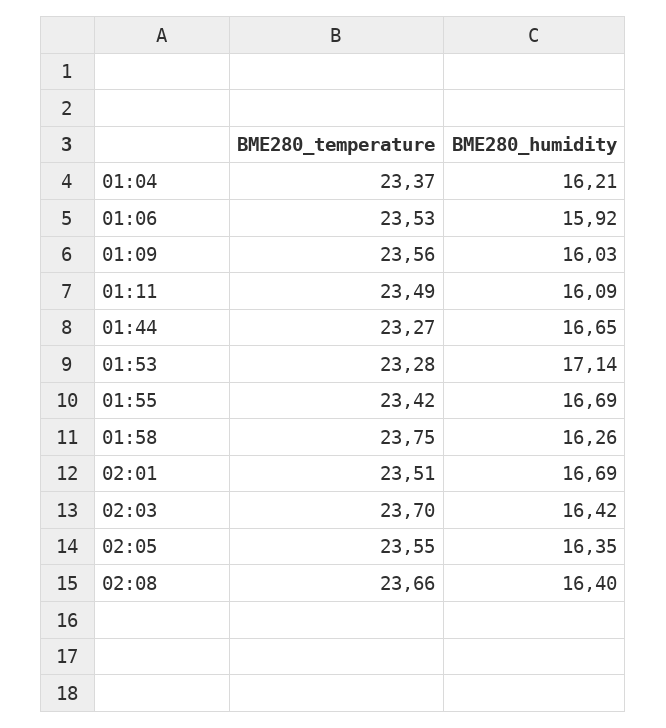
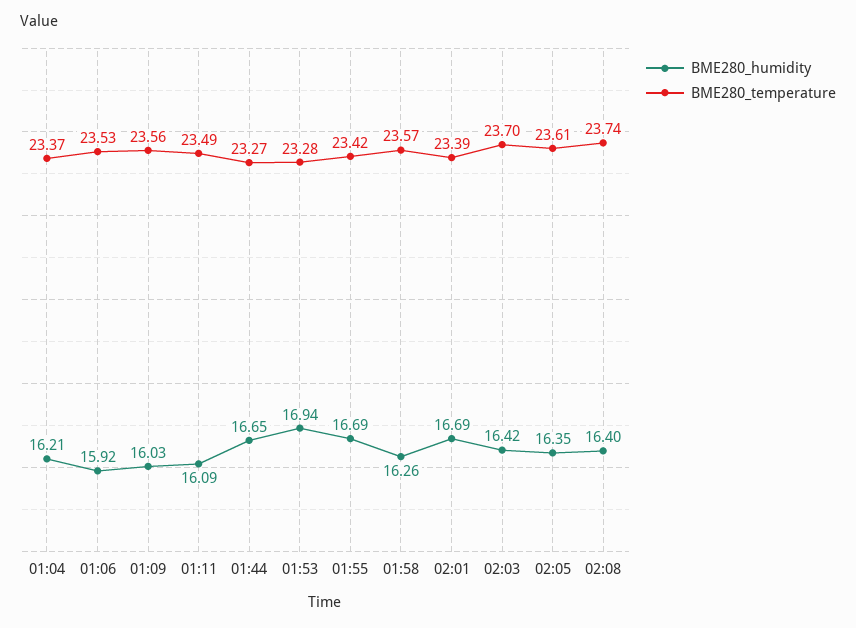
  {
    "BME280_temperature": {
      "01:04": 23.37,
      "01:06": 23.53,
      "01:09": 23.56,
      "01:11": 23.49,
      "01:44": 23.27,
      "01:53": 23.28,
      "01:55": 23.42,
-     "01:58": 23.75,
+     "01:58": 23.57,
-     "02:01": 23.51,
+     "02:01": 23.39,
      "02:03": 23.7,
-     "02:05": 23.55,
+     "02:05": 23.61,
-     "02:08": 23.66
+     "02:08": 23.74
    },
    "BME280_humidity": {
      "01:04": 16.21,
      "01:06": 15.92,
      "01:09": 16.03,
      "01:11": 16.09,
      "01:44": 16.65,
-     "01:53": 17.14,
+     "01:53": 16.94,
      "01:55": 16.69,
      "01:58": 16.26,
      "02:01": 16.69,
      "02:03": 16.42,
      "02:05": 16.35,
      "02:08": 16.4
    }
  }

